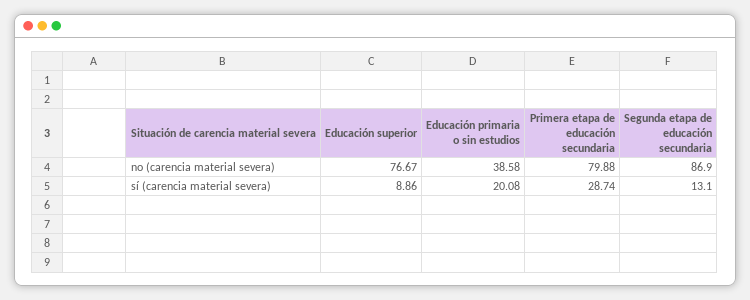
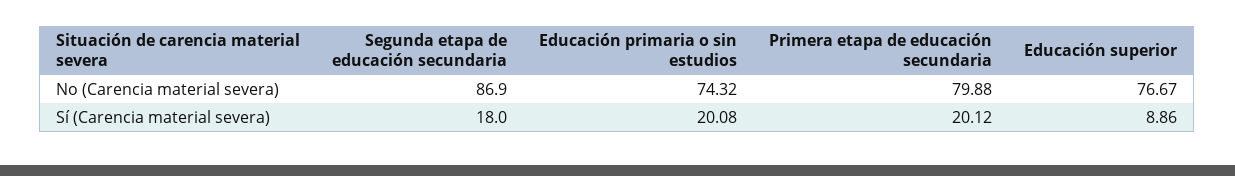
  {
    "Educación superior": {
      "no (carencia material severa)": 76.67,
      "sí (carencia material severa)": 8.86
    },
    "Educación primaria o sin estudios": {
-     "no (carencia material severa)": 38.58,
+     "no (carencia material severa)": 74.32,
      "sí (carencia material severa)": 20.08
    },
    "Primera etapa de educación secundaria": {
      "no (carencia material severa)": 79.88,
-     "sí (carencia material severa)": 28.74
+     "sí (carencia material severa)": 20.12
    },
    "Segunda etapa de educación secundaria": {
      "no (carencia material severa)": 86.9,
-     "sí (carencia material severa)": 13.1
+     "sí (carencia material severa)": 18
    }
  }

